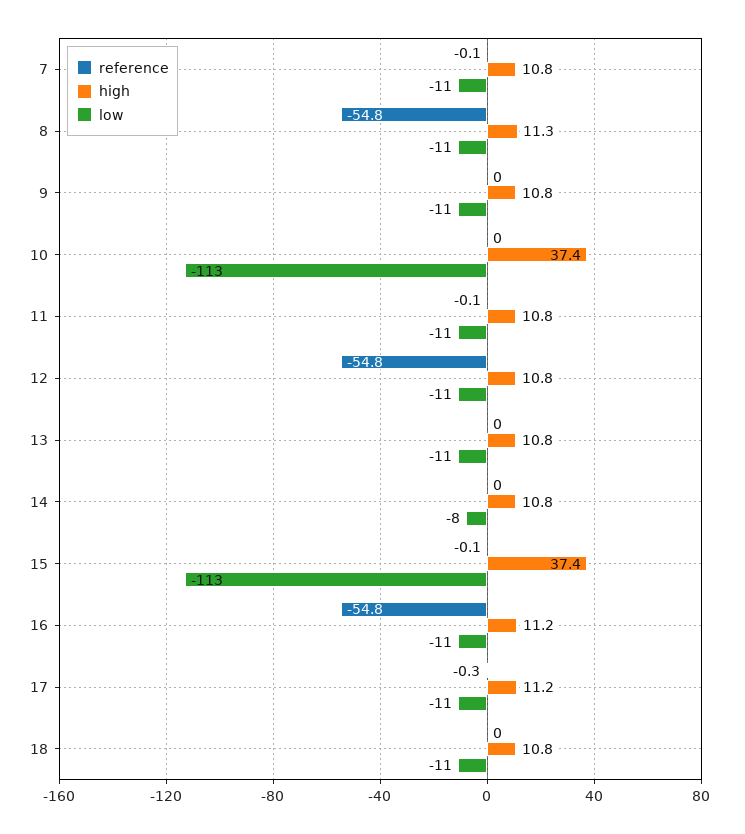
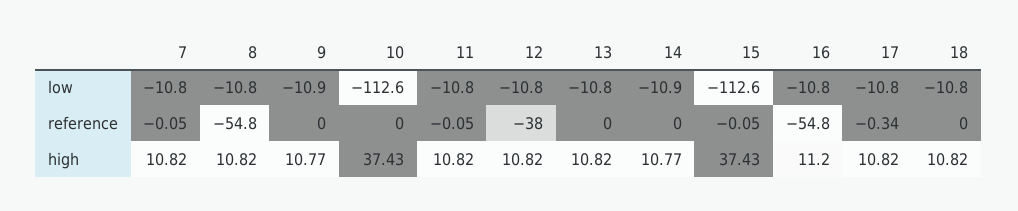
  {
    "reference": {
      "7": -0.05,
      "8": -54.8,
      "9": 0,
      "10": 0,
      "11": -0.05,
-     "12": -54.8,
+     "12": -38,
      "13": 0,
      "14": 0,
      "15": -0.05,
      "16": -54.8,
      "17": -0.34,
      "18": 0
    },
    "high": {
      "7": 10.82,
-     "8": 11.3,
+     "8": 10.82,
      "9": 10.77,
      "10": 37.43,
      "11": 10.82,
      "12": 10.82,
      "13": 10.82,
      "14": 10.77,
      "15": 37.43,
      "16": 11.2,
-     "17": 11.2,
+     "17": 10.82,
      "18": 10.82
    },
    "low": {
      "7": -10.8,
      "8": -10.8,
      "9": -10.9,
      "10": -112.6,
      "11": -10.8,
      "12": -10.8,
      "13": -10.8,
-     "14": -8,
+     "14": -10.9,
      "15": -112.6,
      "16": -10.8,
      "17": -10.8,
      "18": -10.8
    }
  }

